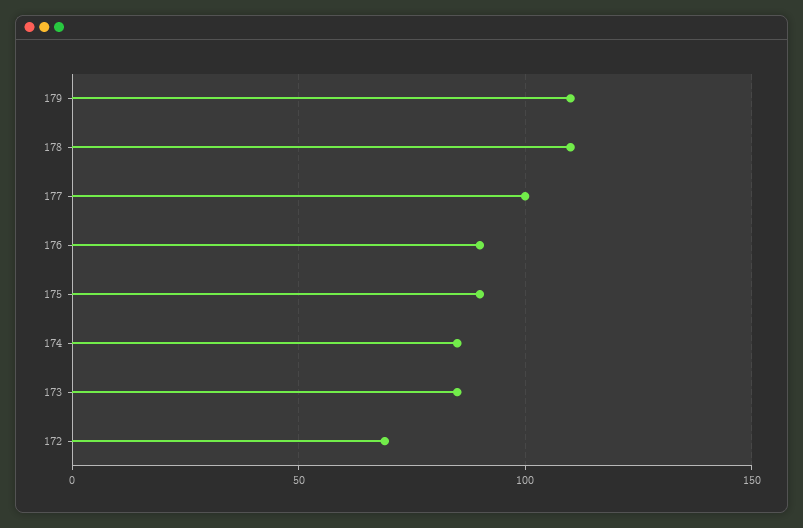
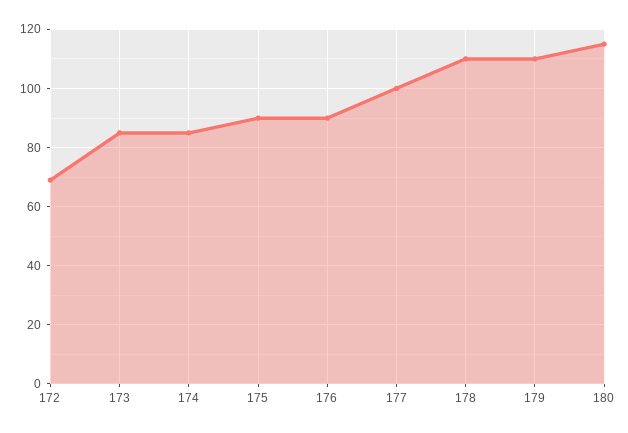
  {
    "179": 110,
    "178": 110,
    "177": 100,
    "176": 90,
    "175": 90,
    "174": 85,
    "173": 85,
-   "172": 70
+   "172": 70,
+   "180": 115
  }

